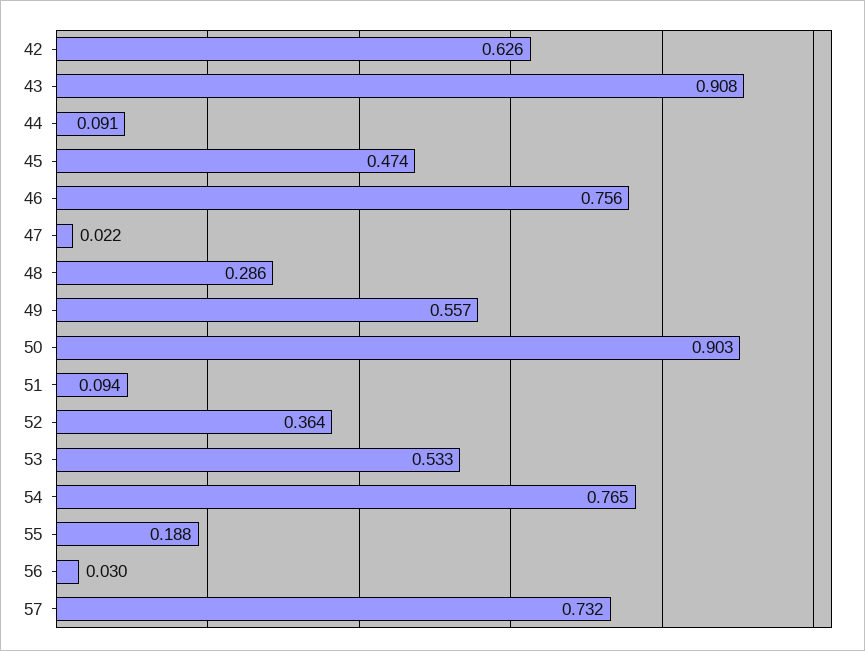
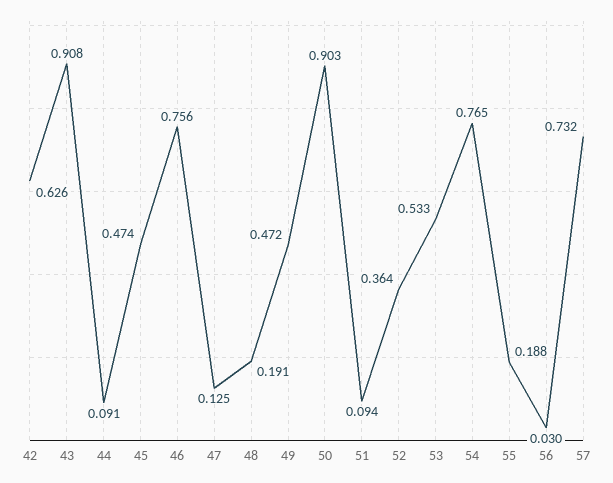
  {
    "42": 0.626,
    "43": 0.908,
    "44": 0.091,
    "45": 0.474,
    "46": 0.756,
-   "47": 0.022,
+   "47": 0.125,
-   "48": 0.286,
+   "48": 0.191,
-   "49": 0.557,
+   "49": 0.472,
    "50": 0.903,
    "51": 0.094,
    "52": 0.364,
    "53": 0.533,
    "54": 0.765,
    "55": 0.188,
    "56": 0.03,
    "57": 0.732
  }

